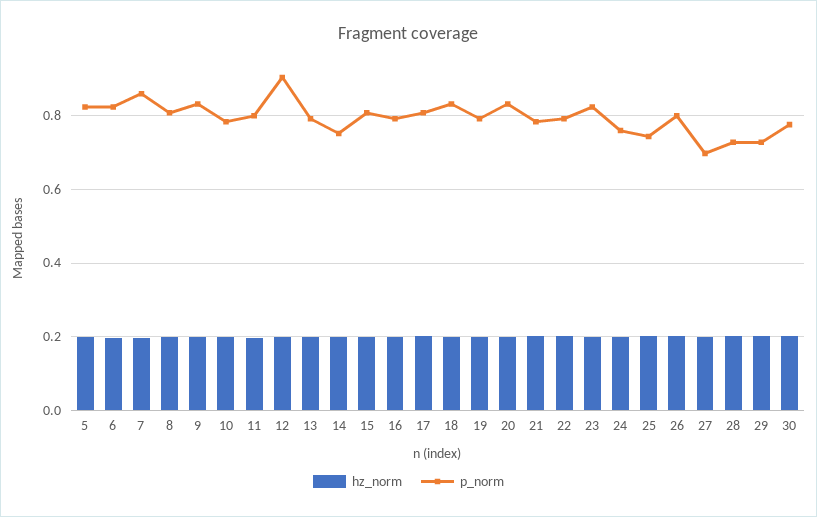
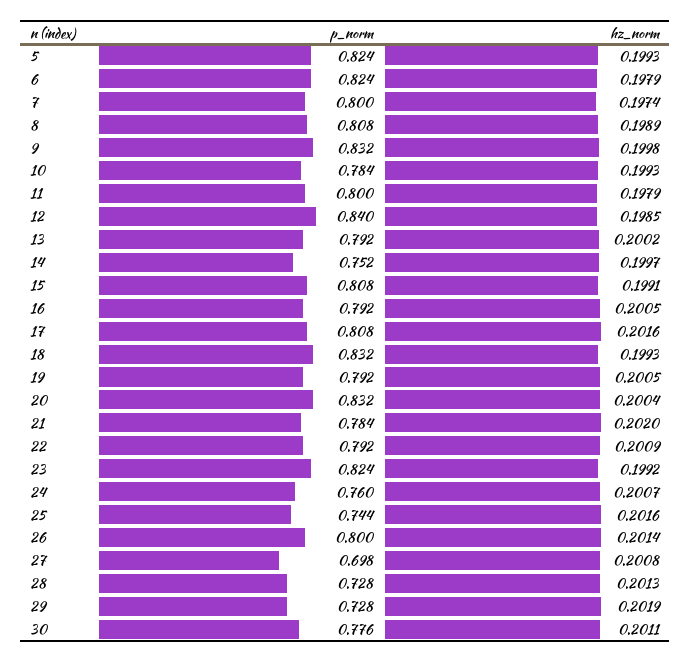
  {
    "hz_norm": {
      "5": 0.1993,
      "6": 0.1979,
      "7": 0.1974,
      "8": 0.1989,
      "9": 0.1998,
      "10": 0.1993,
      "11": 0.1979,
      "12": 0.1985,
      "13": 0.2002,
      "14": 0.1997,
      "15": 0.1991,
      "16": 0.2005,
      "17": 0.2016,
      "18": 0.1993,
      "19": 0.2005,
      "20": 0.2004,
      "21": 0.202,
      "22": 0.2009,
      "23": 0.1992,
      "24": 0.2007,
      "25": 0.2016,
      "26": 0.2014,
      "27": 0.2008,
      "28": 0.2013,
      "29": 0.2019,
      "30": 0.2011
    },
    "p_norm": {
      "5": 0.824,
      "6": 0.824,
-     "7": 0.86,
+     "7": 0.8,
      "8": 0.808,
      "9": 0.832,
      "10": 0.784,
      "11": 0.8,
-     "12": 0.9,
+     "12": 0.84,
      "13": 0.792,
      "14": 0.752,
      "15": 0.808,
      "16": 0.792,
      "17": 0.808,
      "18": 0.832,
      "19": 0.792,
      "20": 0.832,
      "21": 0.784,
      "22": 0.792,
      "23": 0.824,
      "24": 0.76,
      "25": 0.744,
      "26": 0.8,
      "27": 0.698,
      "28": 0.728,
      "29": 0.728,
      "30": 0.776
    }
  }

